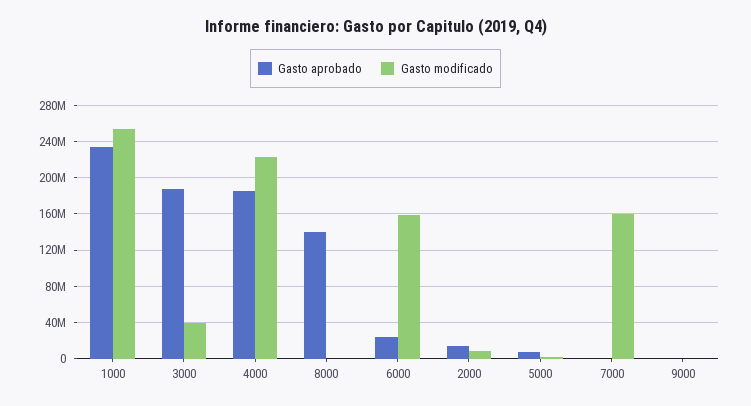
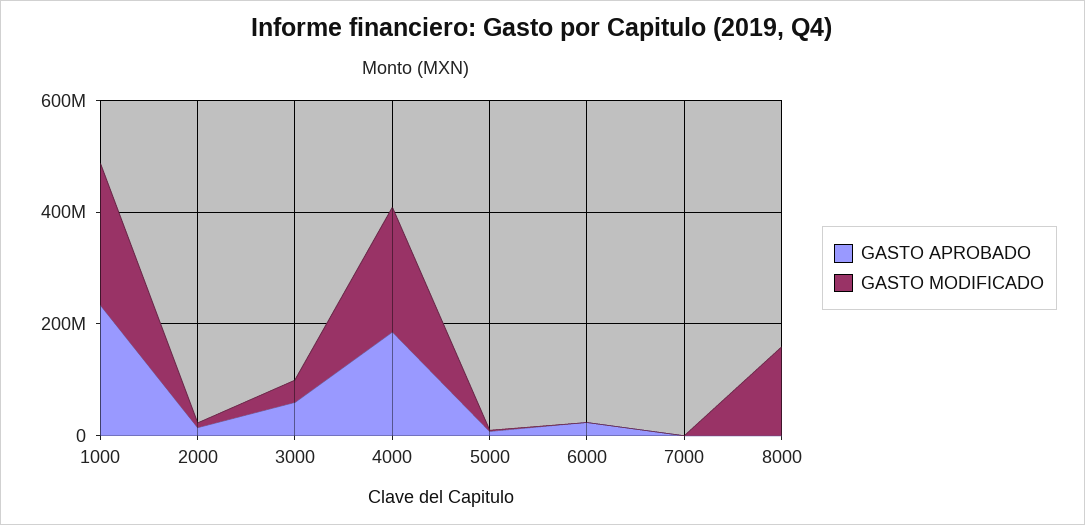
  {
    "Gasto aprobado": {
      "1000": 230000000,
-     "3000": 190000000,
+     "3000": 50000000,
      "4000": 190000000,
-     "8000": 140000000,
+     "8000": 0,
      "6000": 20000000,
      "2000": 10000000,
      "5000": 10000000,
-     "7000": 0,
+     "7000": 0
-     "9000": 0
    },
    "Gasto modificado": {
      "1000": 250000000,
      "3000": 40000000,
      "4000": 220000000,
-     "8000": 0,
+     "8000": 150000000,
-     "6000": 160000000,
+     "6000": 0,
      "2000": 10000000,
      "5000": 0,
-     "7000": 160000000,
+     "7000": 0
-     "9000": 0
    }
  }

